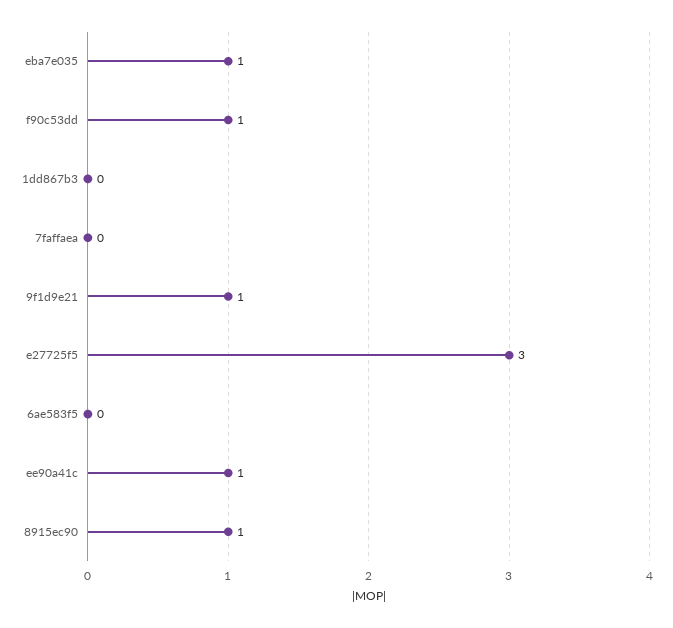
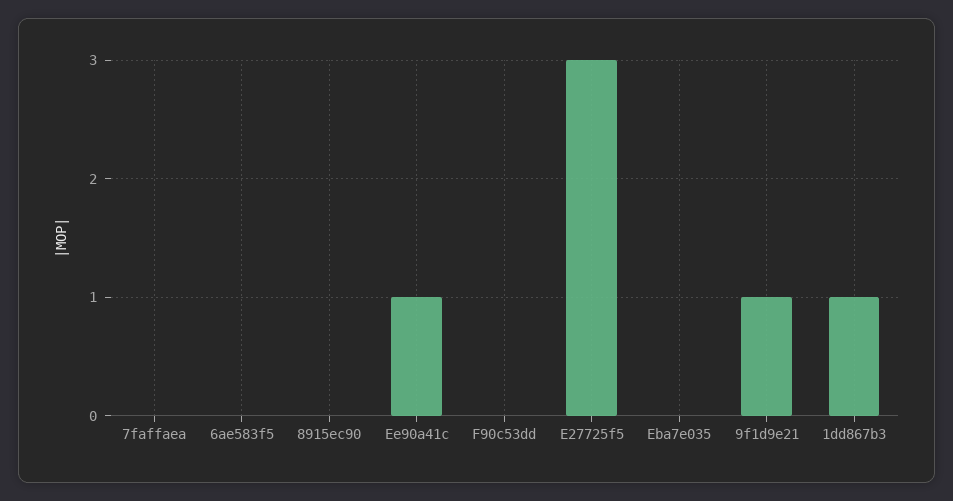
  {
-   "eba7e035": 1,
+   "eba7e035": 0,
-   "f90c53dd": 1,
+   "f90c53dd": 0,
-   "1dd867b3": 0,
+   "1dd867b3": 1,
    "7faffaea": 0,
    "9f1d9e21": 1,
    "e27725f5": 3,
    "6ae583f5": 0,
    "ee90a41c": 1,
-   "8915ec90": 1
+   "8915ec90": 0
  }

